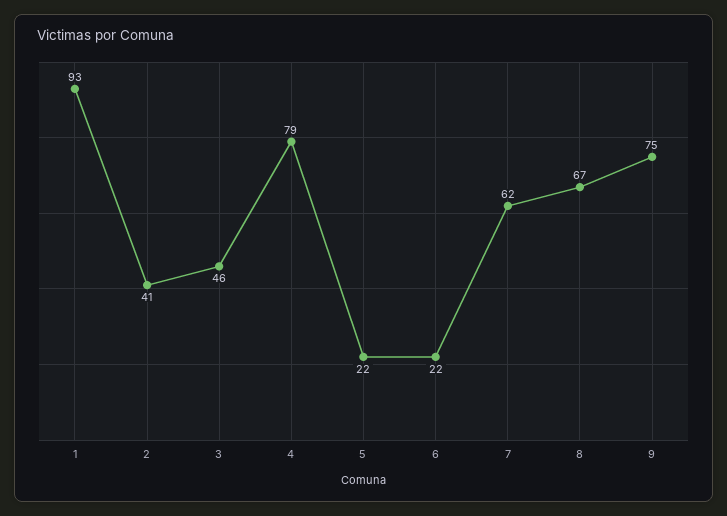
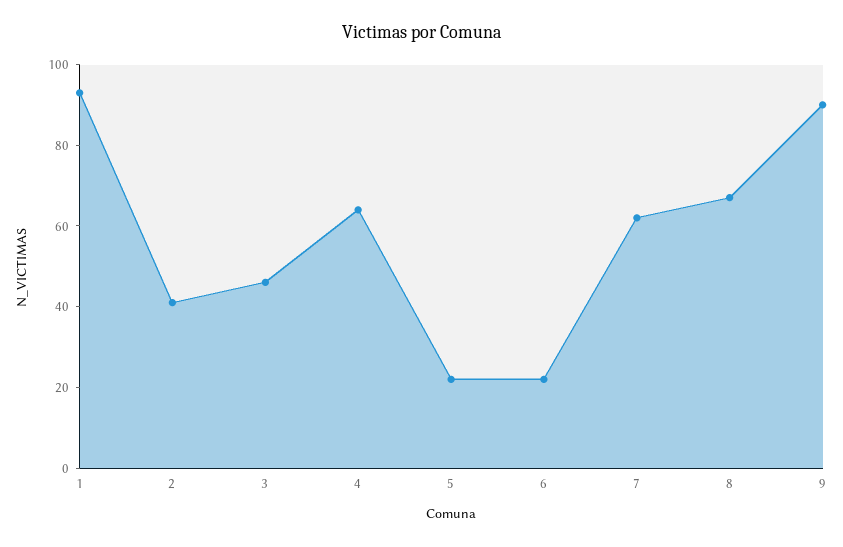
  {
    "1": 93,
    "2": 41,
    "3": 46,
-   "4": 79,
+   "4": 65,
    "5": 22,
    "6": 22,
    "7": 62,
    "8": 67,
-   "9": 75
+   "9": 90
  }

